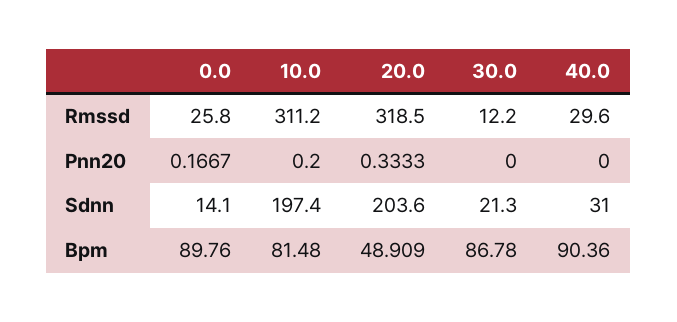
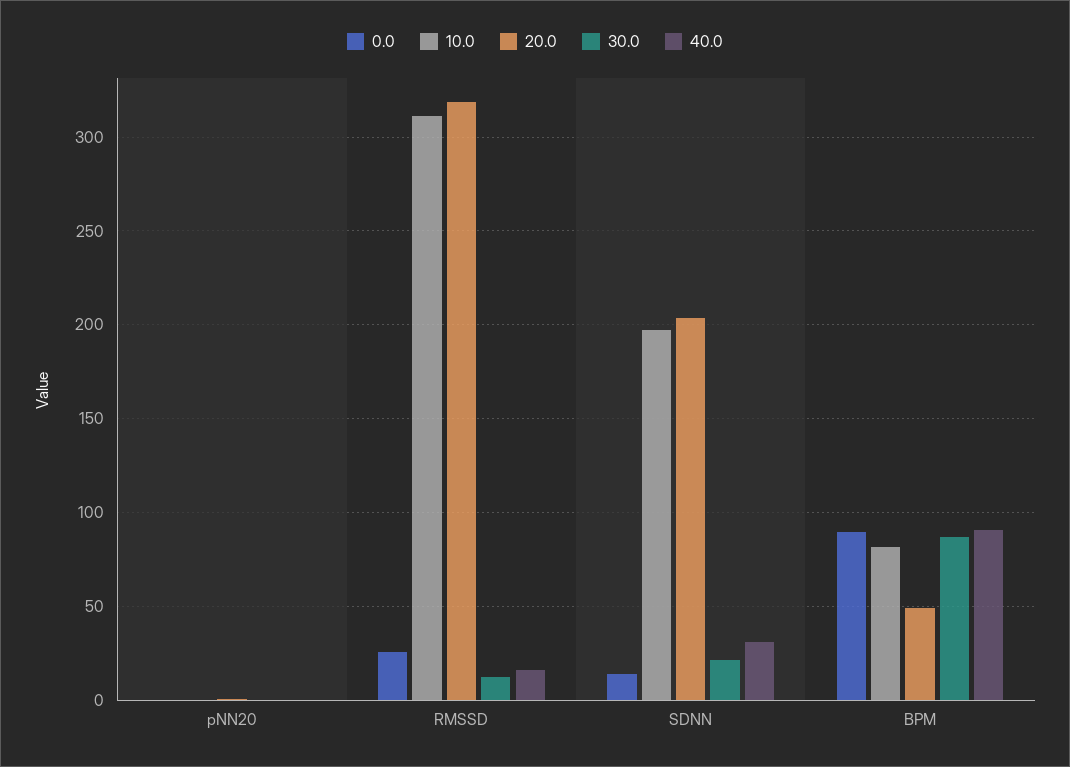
  {
    "0.0": {
      "Rmssd": 25.8,
      "Pnn20": 0.1667,
      "Sdnn": 14.1,
      "Bpm": 89.76
    },
    "10.0": {
      "Rmssd": 311.2,
      "Pnn20": 0.2,
      "Sdnn": 197.4,
      "Bpm": 81.48
    },
    "20.0": {
      "Rmssd": 318.5,
      "Pnn20": 0.3333,
      "Sdnn": 203.6,
      "Bpm": 48.909
    },
    "30.0": {
      "Rmssd": 12.2,
      "Pnn20": 0,
      "Sdnn": 21.3,
      "Bpm": 86.78
    },
    "40.0": {
-     "Rmssd": 29.6,
+     "Rmssd": 15,
      "Pnn20": 0,
      "Sdnn": 31,
      "Bpm": 90.36
    }
  }

